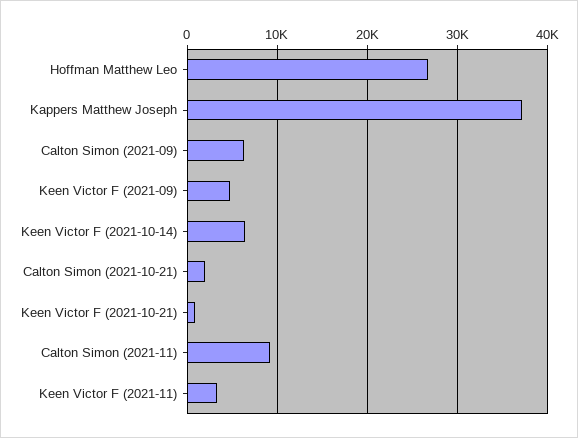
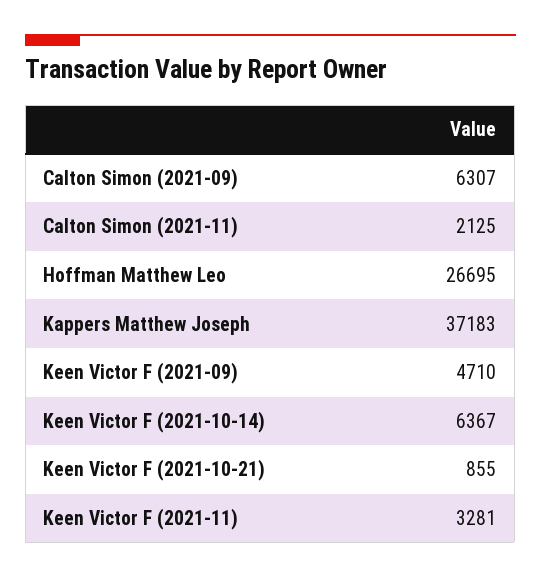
  {
    "Hoffman Matthew Leo": 26695,
    "Kappers Matthew Joseph": 37183,
    "Calton Simon (2021-09)": 6307,
    "Keen Victor F (2021-09)": 4710,
    "Keen Victor F (2021-10-14)": 6367,
-   "Calton Simon (2021-10-21)": 2000,
    "Keen Victor F (2021-10-21)": 855,
-   "Calton Simon (2021-11)": 9000,
+   "Calton Simon (2021-11)": 2125,
    "Keen Victor F (2021-11)": 3281
  }

